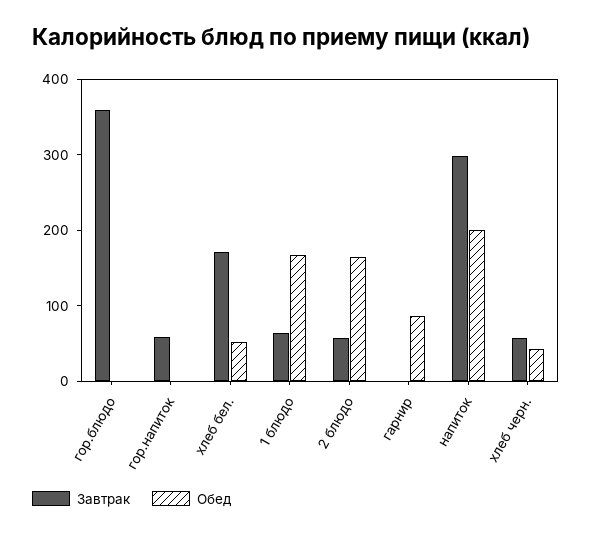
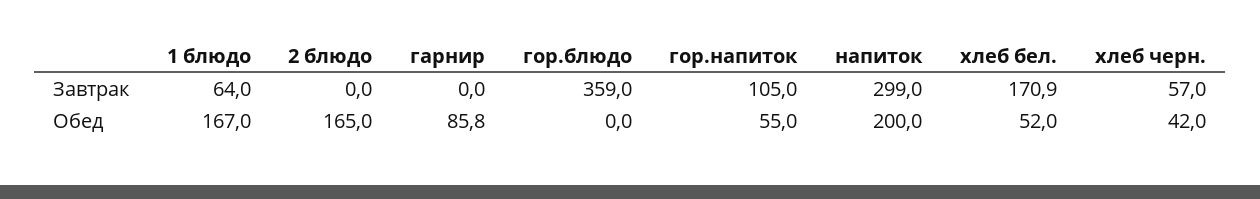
  {
    "Завтрак": {
      "гор.блюдо": 359,
-     "гор.напиток": 60,
+     "гор.напиток": 105,
      "хлеб бел.": 170.9,
      "1 блюдо": 64,
-     "2 блюдо": 60,
+     "2 блюдо": 0,
      "гарнир": 0,
      "напиток": 299,
      "хлеб черн.": 57
    },
    "Обед": {
      "гор.блюдо": 0,
-     "гор.напиток": 0,
+     "гор.напиток": 55,
      "хлеб бел.": 52,
      "1 блюдо": 167,
      "2 блюдо": 165,
      "гарнир": 85.8,
      "напиток": 200,
      "хлеб черн.": 42
    }
  }

